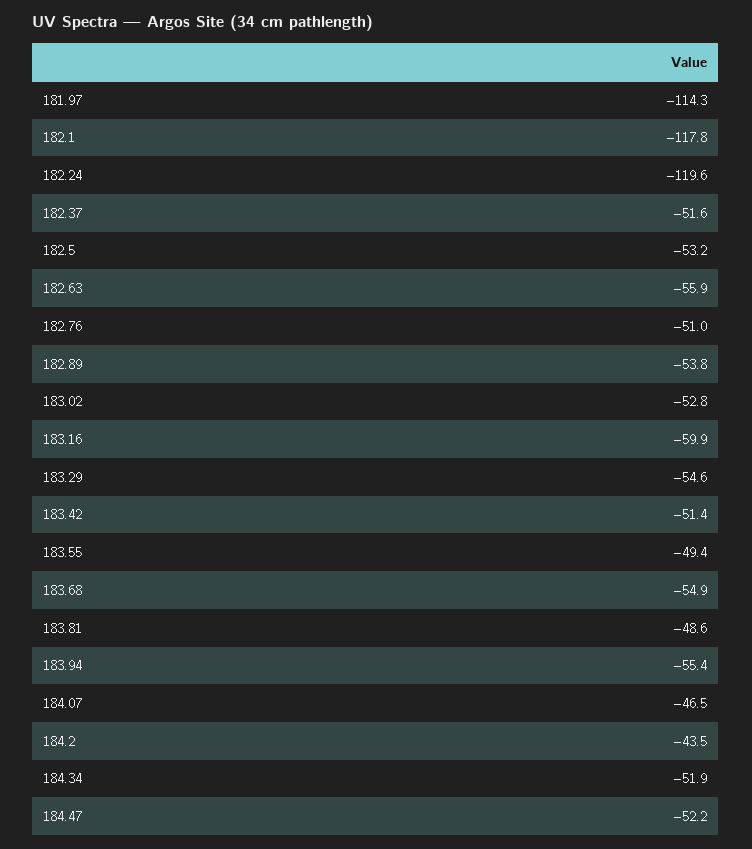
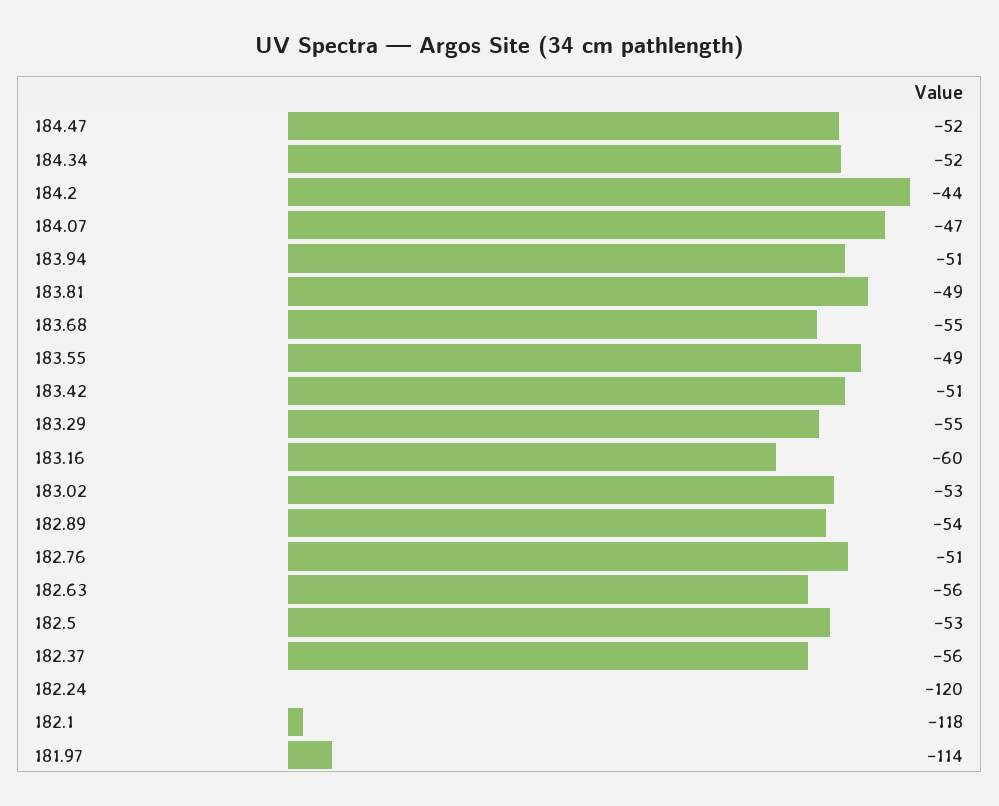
  {
    "181.97": -114.3,
    "182.1": -117.8,
    "182.24": -119.6,
-   "182.37": -51.6,
+   "182.37": -56,
    "182.5": -53.2,
    "182.63": -55.9,
    "182.76": -51,
    "182.89": -53.8,
    "183.02": -52.8,
    "183.16": -59.9,
    "183.29": -54.6,
    "183.42": -51.4,
    "183.55": -49.4,
    "183.68": -54.9,
    "183.81": -48.6,
-   "183.94": -55.4,
+   "183.94": -51,
    "184.07": -46.5,
    "184.2": -43.5,
    "184.34": -51.9,
    "184.47": -52.2
  }

